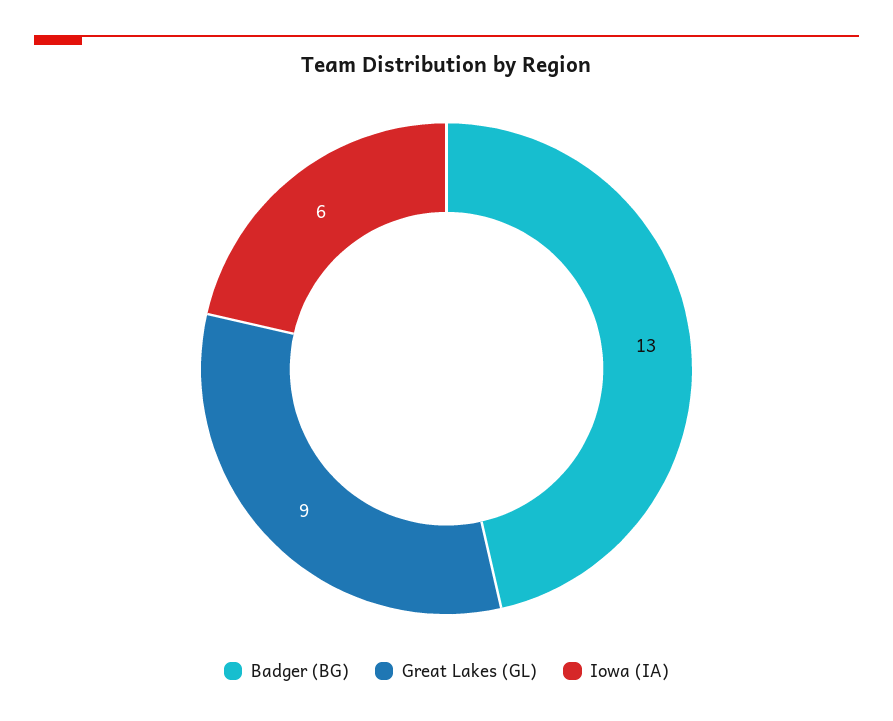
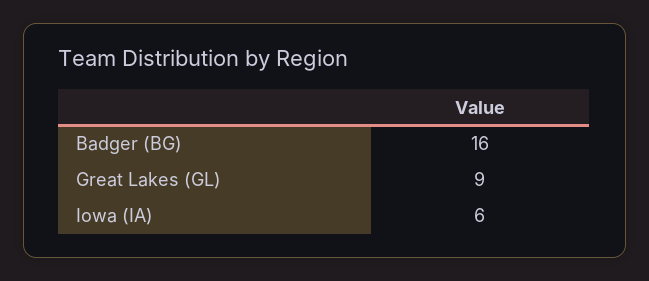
  {
-   "Badger (BG)": 13,
+   "Badger (BG)": 16,
    "Great Lakes (GL)": 9,
    "Iowa (IA)": 6
  }

